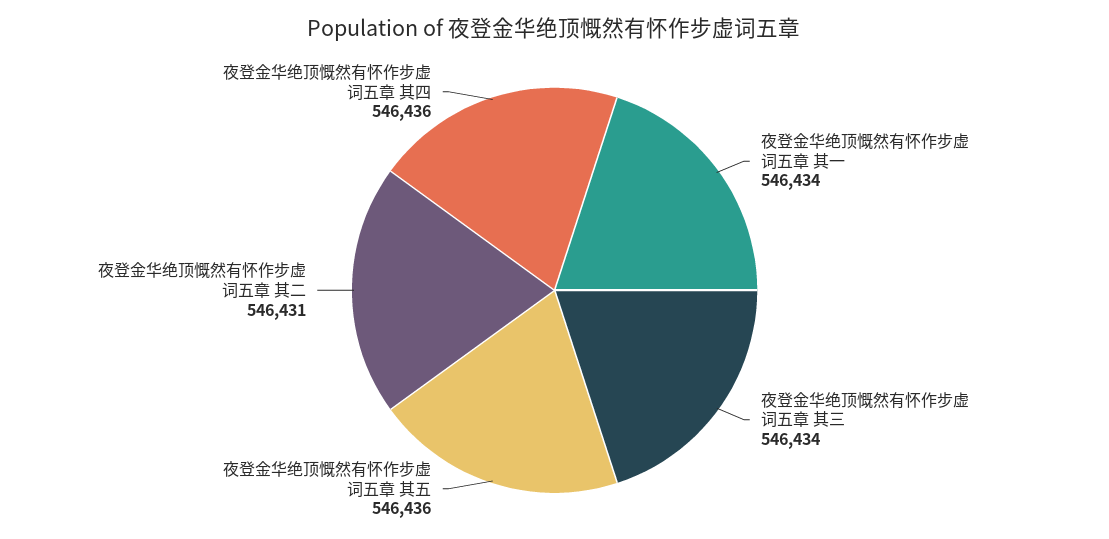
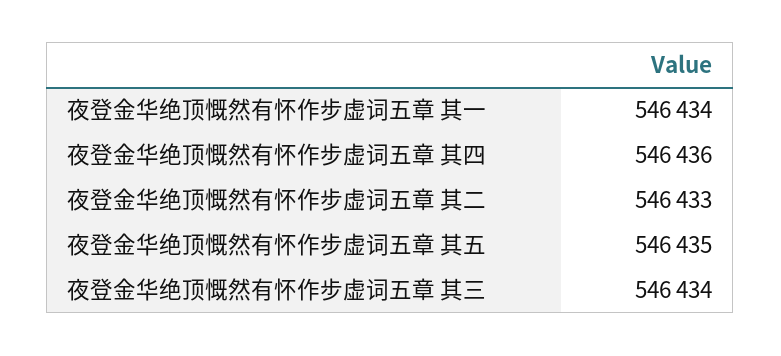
  {
    "夜登金华绝顶慨然有怀作步虚词五章 其一": 546434,
    "夜登金华绝顶慨然有怀作步虚词五章 其三": 546434,
-   "夜登金华绝顶慨然有怀作步虚词五章 其五": 546436,
+   "夜登金华绝顶慨然有怀作步虚词五章 其五": 546435,
-   "夜登金华绝顶慨然有怀作步虚词五章 其二": 546431,
+   "夜登金华绝顶慨然有怀作步虚词五章 其二": 546433,
    "夜登金华绝顶慨然有怀作步虚词五章 其四": 546436
  }

